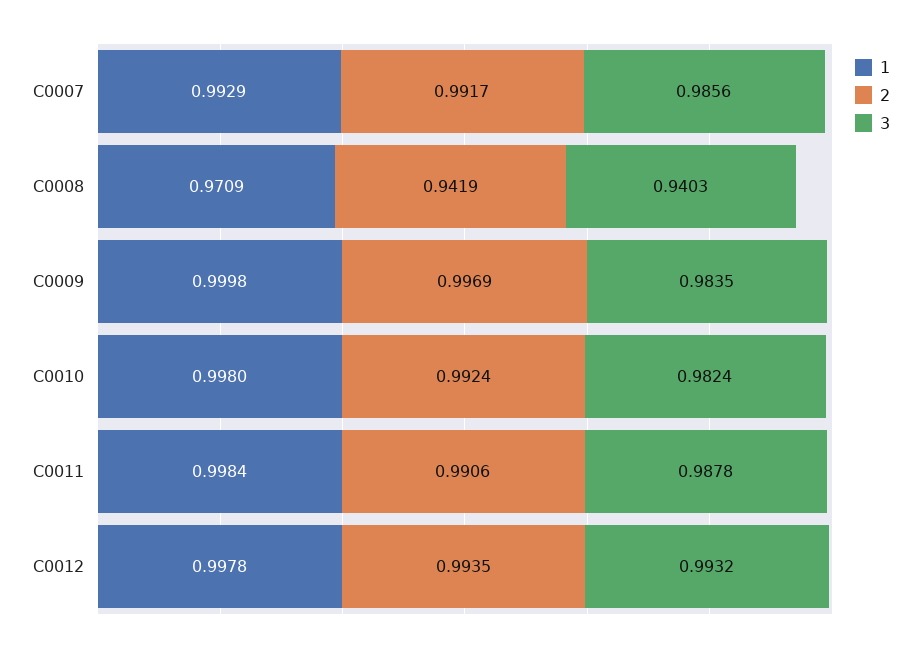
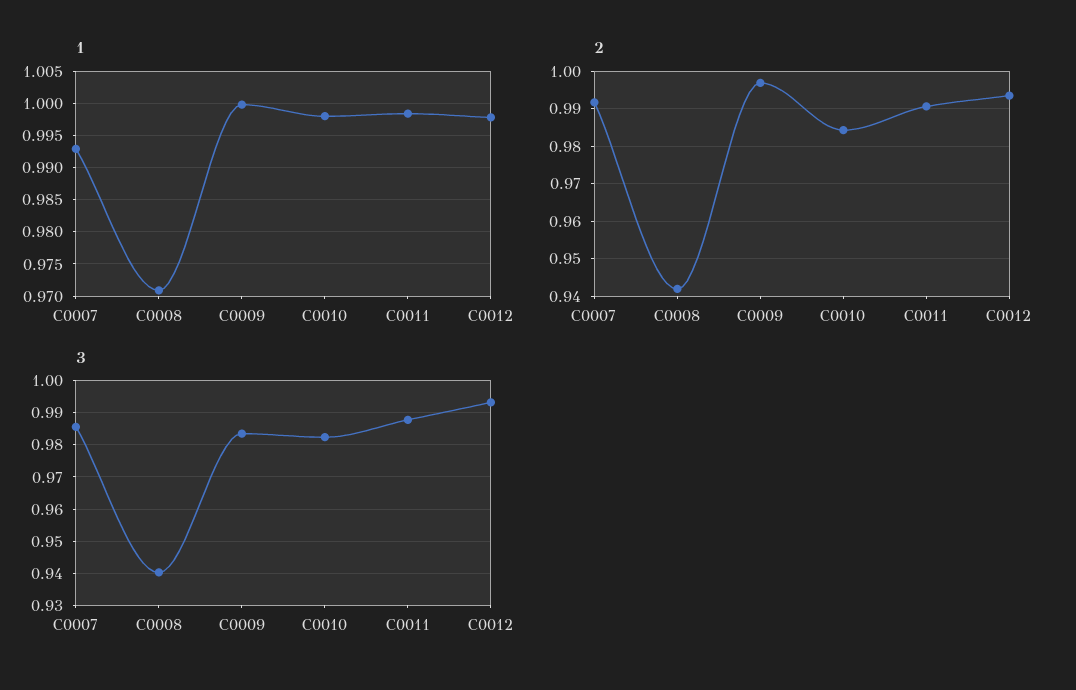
  {
    "1": {
      "C0007": 0.9929,
      "C0008": 0.9709,
      "C0009": 0.9998,
      "C0010": 0.998,
      "C0011": 0.9984,
      "C0012": 0.9978
    },
    "2": {
      "C0007": 0.9917,
      "C0008": 0.9419,
      "C0009": 0.9969,
-     "C0010": 0.9924,
+     "C0010": 0.984,
      "C0011": 0.9906,
      "C0012": 0.9935
    },
    "3": {
      "C0007": 0.9856,
      "C0008": 0.9403,
      "C0009": 0.9835,
      "C0010": 0.9824,
      "C0011": 0.9878,
      "C0012": 0.9932
    }
  }

